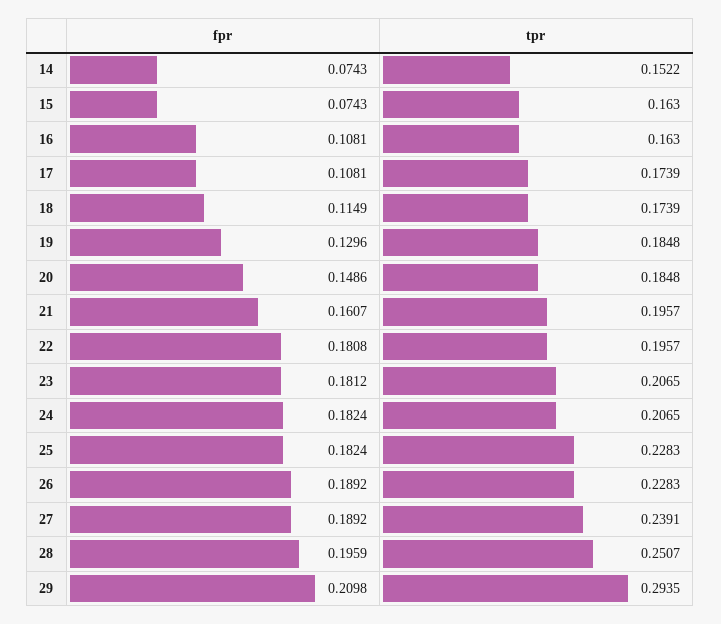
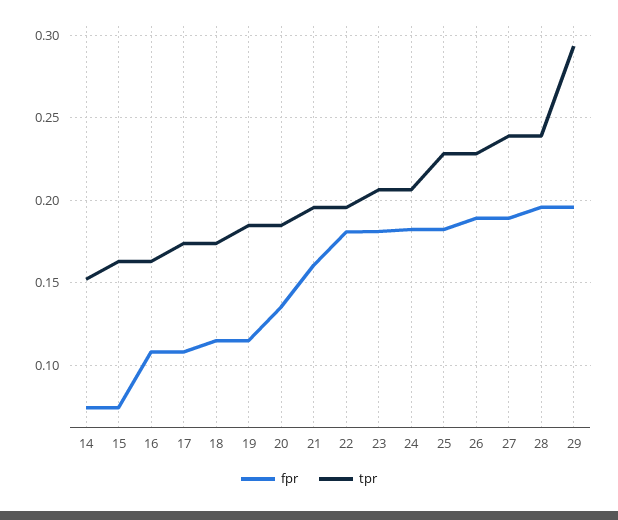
  {
    "fpr": {
      "14": 0.0743,
      "15": 0.0743,
      "16": 0.1081,
      "17": 0.1081,
      "18": 0.1149,
-     "19": 0.1296,
+     "19": 0.115,
-     "20": 0.1486,
+     "20": 0.135,
      "21": 0.1607,
      "22": 0.1808,
      "23": 0.1812,
      "24": 0.1824,
      "25": 0.1824,
      "26": 0.1892,
      "27": 0.1892,
      "28": 0.1959,
-     "29": 0.2098
+     "29": 0.195
    },
    "tpr": {
      "14": 0.1522,
      "15": 0.163,
      "16": 0.163,
      "17": 0.1739,
      "18": 0.1739,
      "19": 0.1848,
      "20": 0.1848,
      "21": 0.1957,
      "22": 0.1957,
      "23": 0.2065,
      "24": 0.2065,
      "25": 0.2283,
      "26": 0.2283,
      "27": 0.2391,
-     "28": 0.2507,
+     "28": 0.24,
      "29": 0.2935
    }
  }

